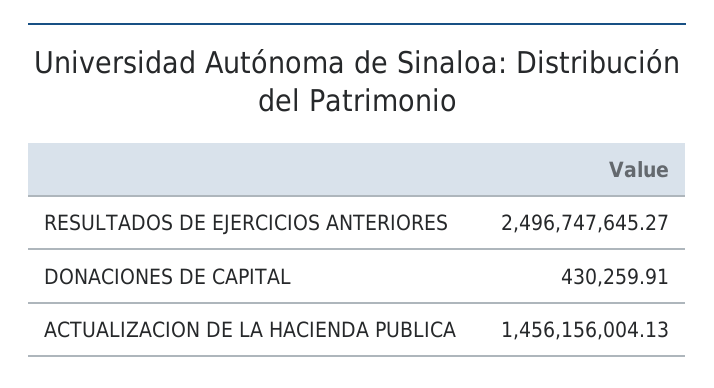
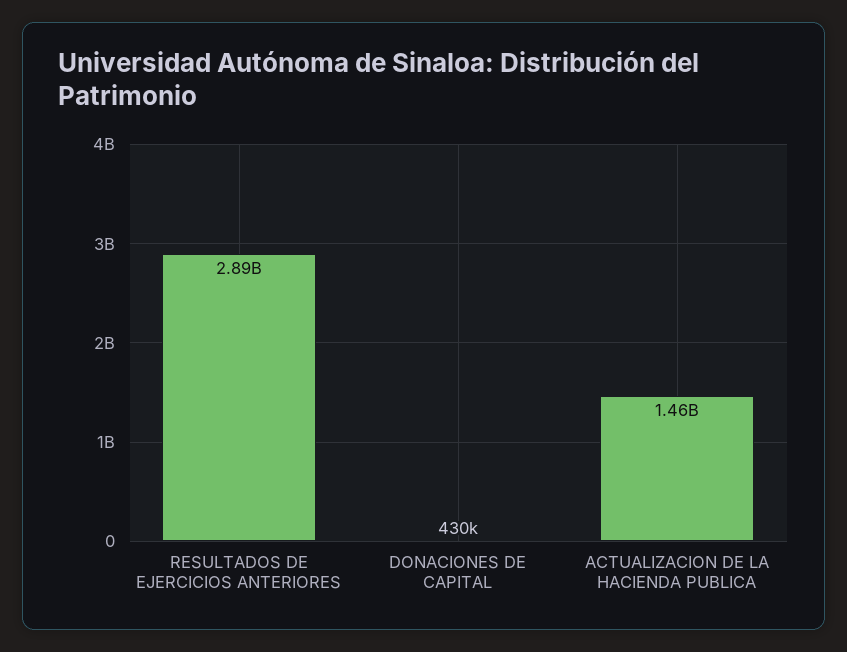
  {
-   "RESULTADOS DE EJERCICIOS ANTERIORES": 2496747645.27,
+   "RESULTADOS DE EJERCICIOS ANTERIORES": 2890000000,
    "DONACIONES DE CAPITAL": 430259.91,
    "ACTUALIZACION DE LA HACIENDA PUBLICA": 1456156004.13
  }

